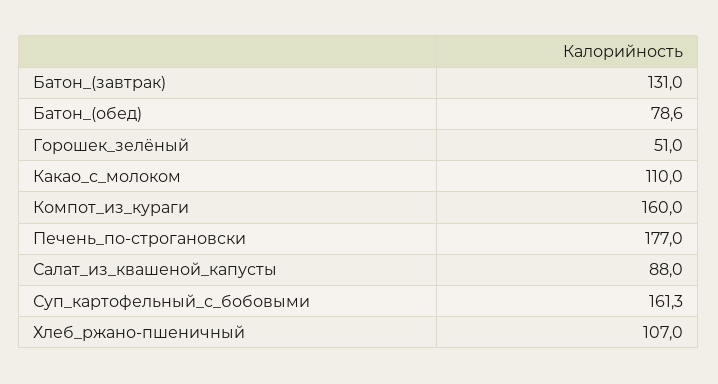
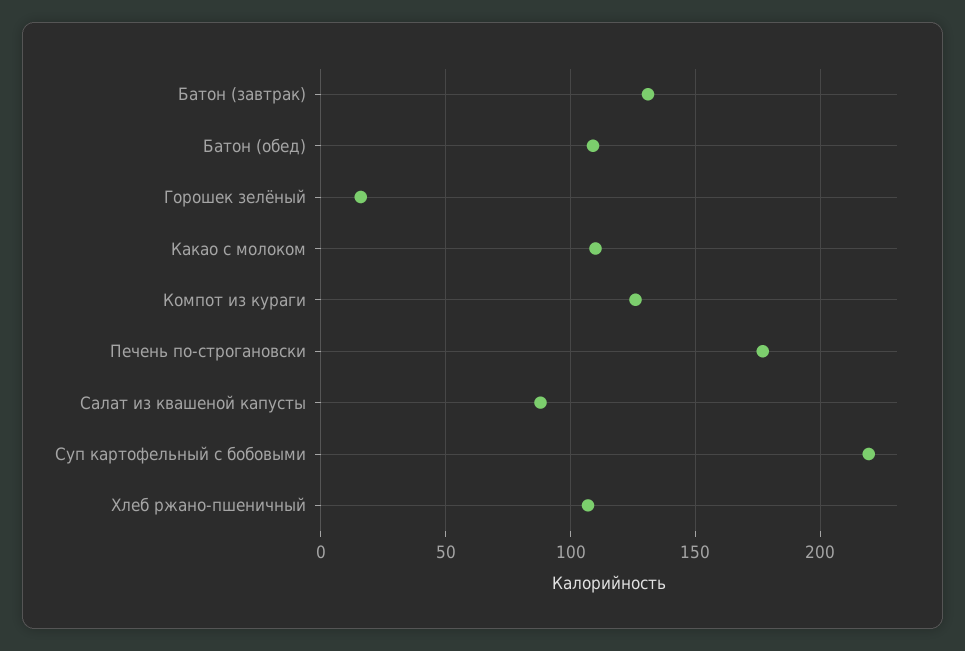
  {
    "Батон_(завтрак)": 131,
-   "Батон_(обед)": 78.6,
+   "Батон_(обед)": 110,
-   "Горошек_зелёный": 51,
+   "Горошек_зелёный": 15,
    "Какао_с_молоком": 110,
-   "Компот_из_кураги": 160,
+   "Компот_из_кураги": 125,
    "Печень_по-строгановски": 177,
    "Салат_из_квашеной_капусты": 88,
-   "Суп_картофельный_с_бобовыми": 161.3,
+   "Суп_картофельный_с_бобовыми": 220,
    "Хлеб_ржано-пшеничный": 107
  }

